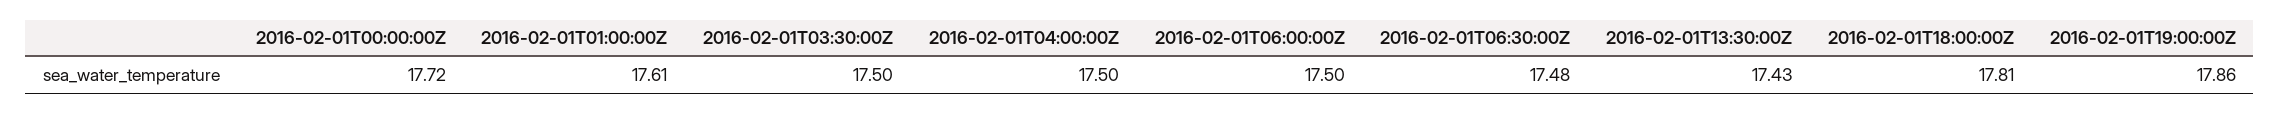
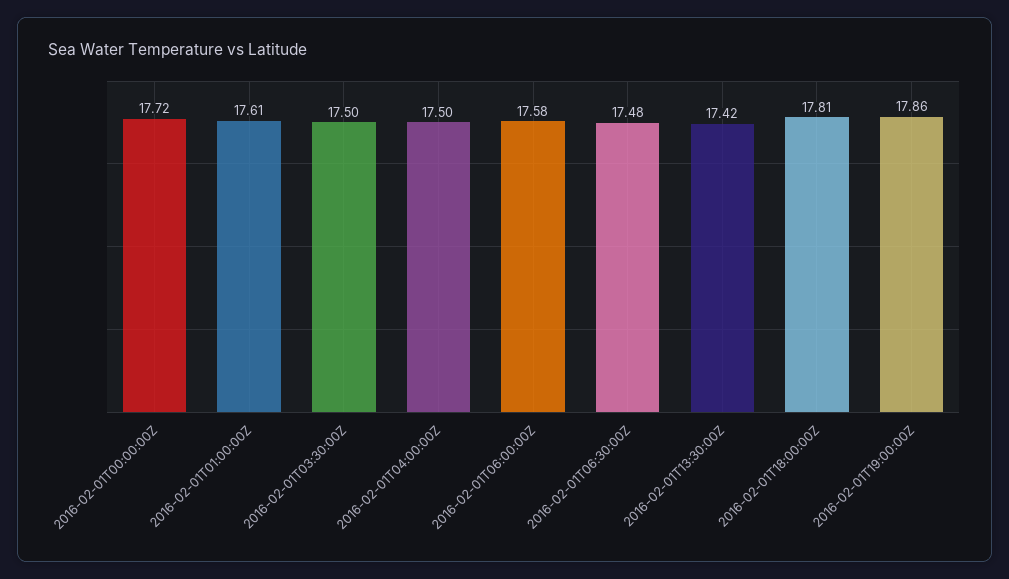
  {
    "2016-02-01T00:00:00Z": 17.72,
    "2016-02-01T01:00:00Z": 17.61,
    "2016-02-01T03:30:00Z": 17.5,
    "2016-02-01T04:00:00Z": 17.5,
-   "2016-02-01T06:00:00Z": 17.5,
+   "2016-02-01T06:00:00Z": 17.58,
    "2016-02-01T06:30:00Z": 17.48,
-   "2016-02-01T13:30:00Z": 17.43,
+   "2016-02-01T13:30:00Z": 17.42,
    "2016-02-01T18:00:00Z": 17.81,
    "2016-02-01T19:00:00Z": 17.86
  }

